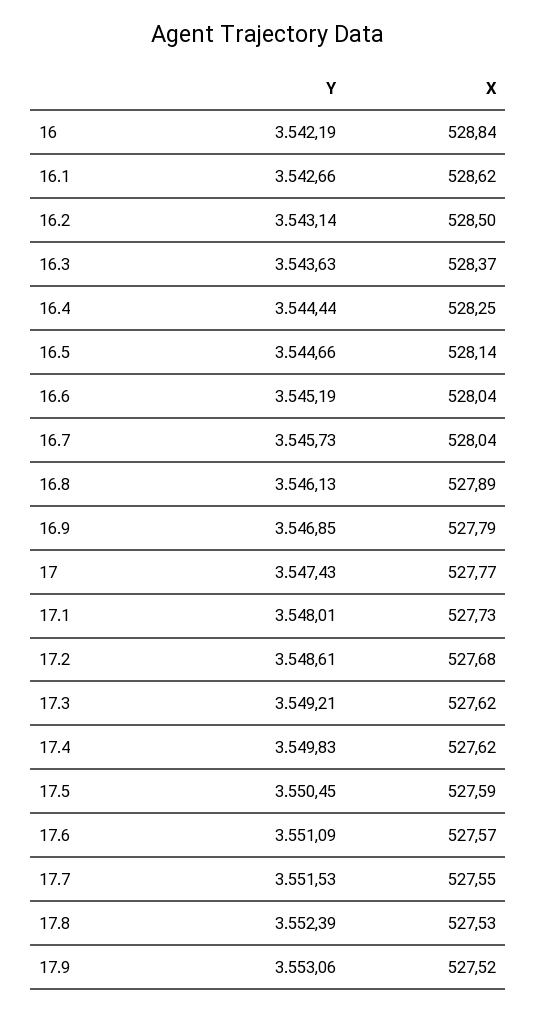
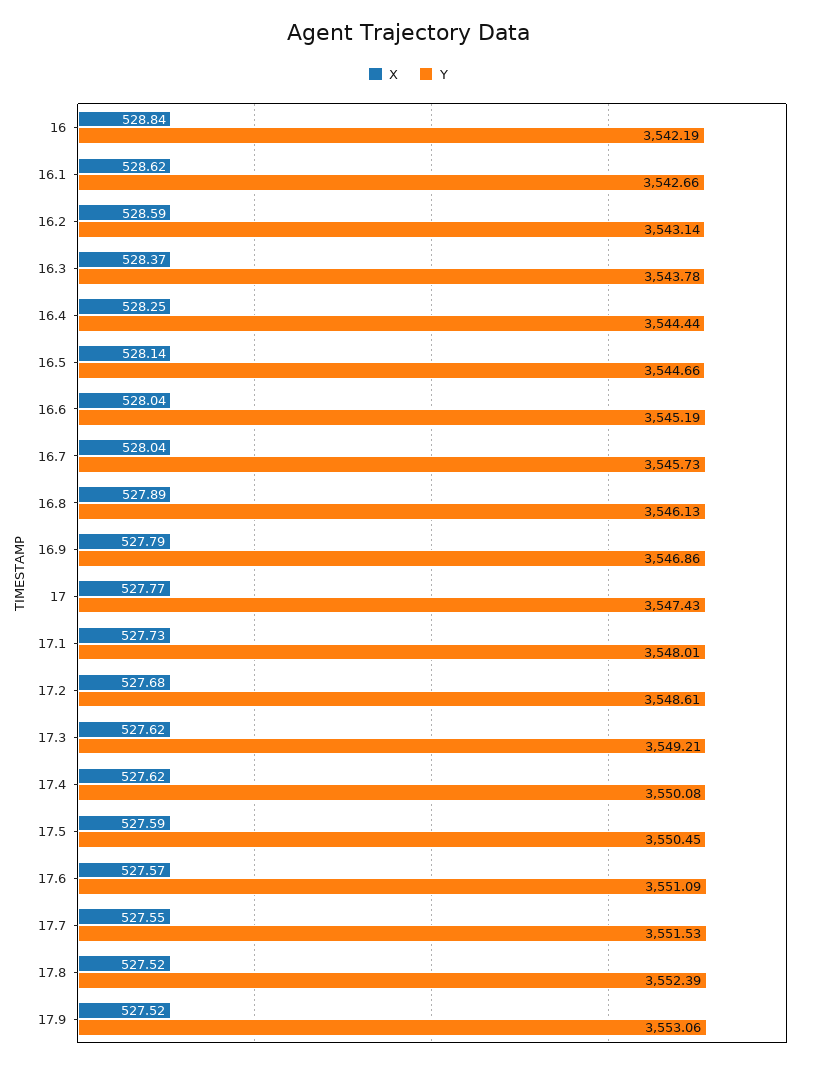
  {
    "Y": {
      "16": 3542.19,
      "16.1": 3542.66,
      "16.2": 3543.14,
-     "16.3": 3543.63,
+     "16.3": 3543.78,
      "16.4": 3544.44,
      "16.5": 3544.66,
      "16.6": 3545.19,
      "16.7": 3545.73,
      "16.8": 3546.13,
-     "16.9": 3546.85,
+     "16.9": 3546.86,
      "17": 3547.43,
      "17.1": 3548.01,
      "17.2": 3548.61,
      "17.3": 3549.21,
-     "17.4": 3549.83,
+     "17.4": 3550.08,
      "17.5": 3550.45,
      "17.6": 3551.09,
      "17.7": 3551.53,
      "17.8": 3552.39,
      "17.9": 3553.06
    },
    "X": {
      "16": 528.84,
      "16.1": 528.62,
-     "16.2": 528.5,
+     "16.2": 528.59,
      "16.3": 528.37,
      "16.4": 528.25,
      "16.5": 528.14,
      "16.6": 528.04,
      "16.7": 528.04,
      "16.8": 527.89,
      "16.9": 527.79,
      "17": 527.77,
      "17.1": 527.73,
      "17.2": 527.68,
      "17.3": 527.62,
      "17.4": 527.62,
      "17.5": 527.59,
      "17.6": 527.57,
      "17.7": 527.55,
-     "17.8": 527.53,
+     "17.8": 527.52,
      "17.9": 527.52
    }
  }

